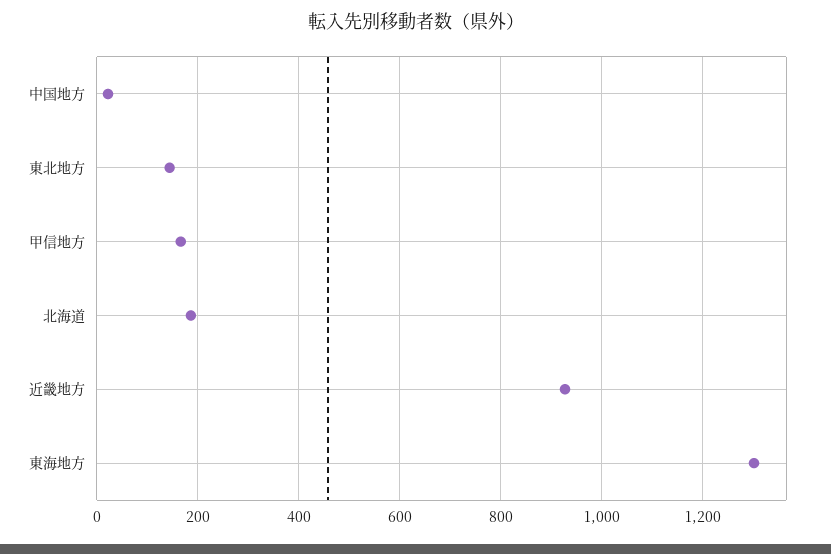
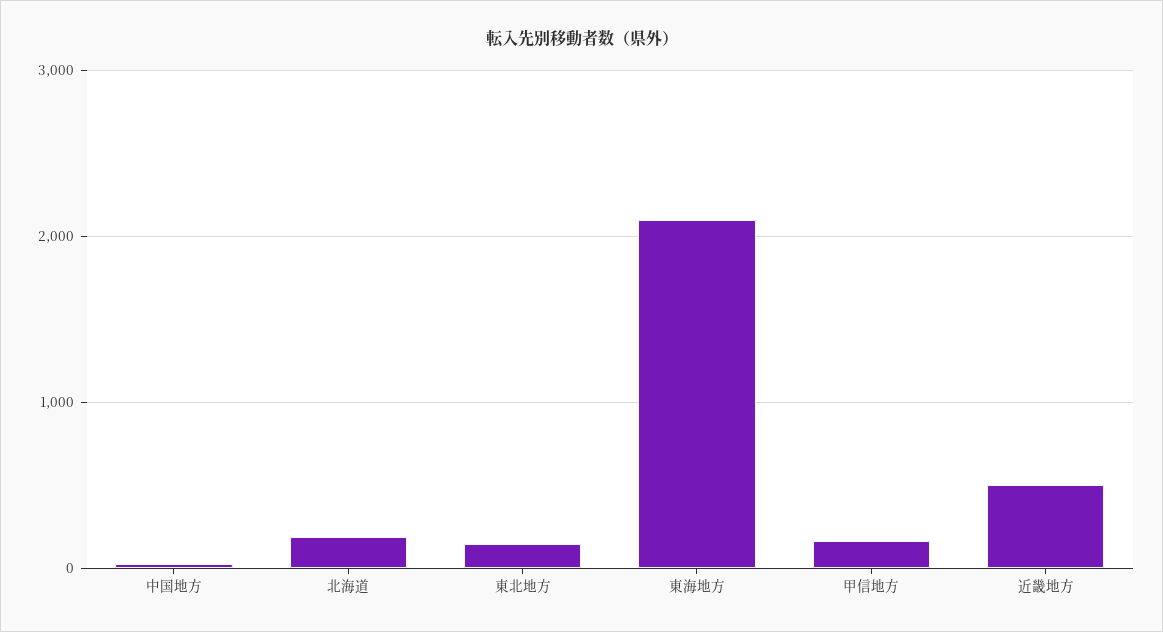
  {
    "中国地方": 20,
    "東北地方": 140,
    "甲信地方": 160,
    "北海道": 180,
-   "近畿地方": 920,
+   "近畿地方": 500,
-   "東海地方": 1300
+   "東海地方": 2100
  }

